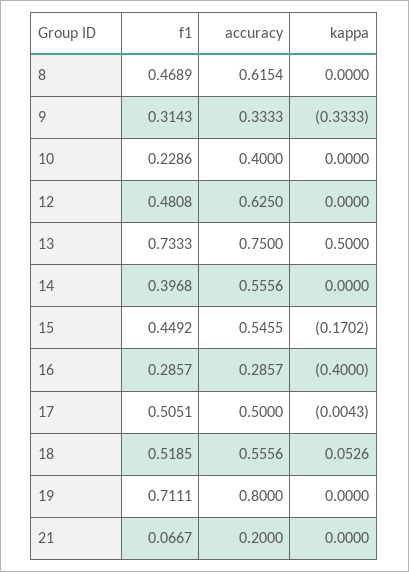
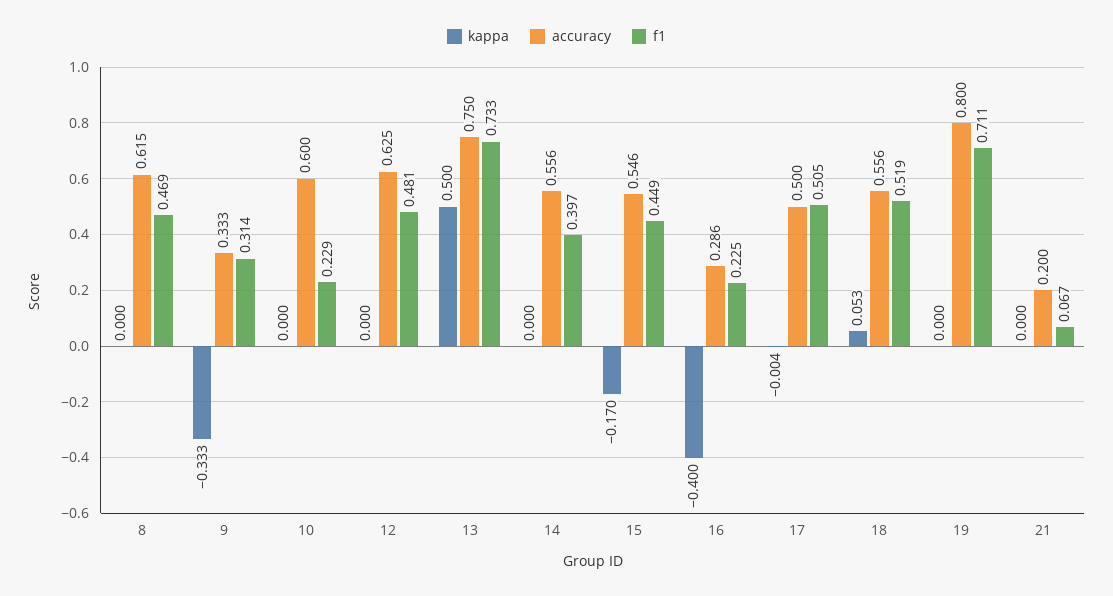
  {
    "f1": {
      "8": 0.4689,
      "9": 0.3143,
      "10": 0.2286,
      "12": 0.4808,
      "13": 0.7333,
      "14": 0.3968,
      "15": 0.4492,
-     "16": 0.2857,
+     "16": 0.225,
      "17": 0.5051,
      "18": 0.5185,
      "19": 0.7111,
      "21": 0.0667
    },
    "accuracy": {
      "8": 0.6154,
      "9": 0.3333,
-     "10": 0.4,
+     "10": 0.6,
      "12": 0.625,
      "13": 0.75,
      "14": 0.5556,
      "15": 0.5455,
      "16": 0.2857,
      "17": 0.5,
      "18": 0.5556,
      "19": 0.8,
      "21": 0.2
    },
    "kappa": {
      "8": 0,
      "9": -0.3333,
      "10": 0,
      "12": 0,
      "13": 0.5,
      "14": 0,
      "15": -0.1702,
      "16": -0.4,
      "17": -0.0043,
      "18": 0.0526,
      "19": 0,
      "21": 0
    }
  }

